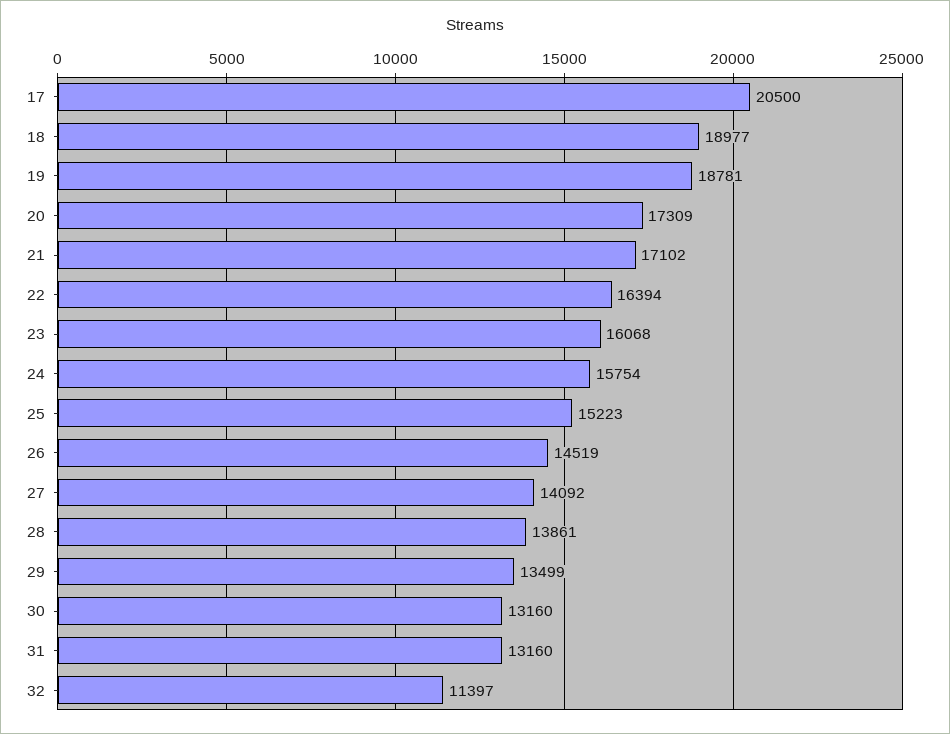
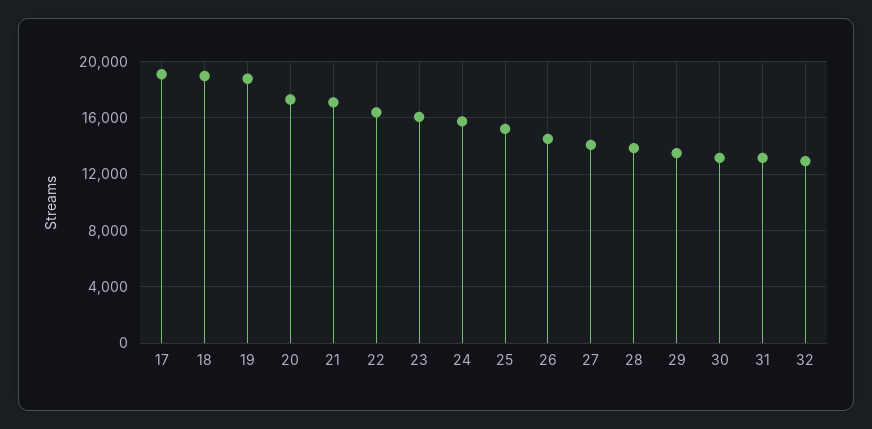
  {
-   "17": 20500,
+   "17": 19000,
    "18": 18977,
    "19": 18781,
    "20": 17309,
    "21": 17102,
    "22": 16394,
    "23": 16068,
    "24": 15754,
    "25": 15223,
    "26": 14519,
    "27": 14092,
    "28": 13861,
    "29": 13499,
    "30": 13160,
    "31": 13160,
-   "32": 11397
+   "32": 13000
  }

